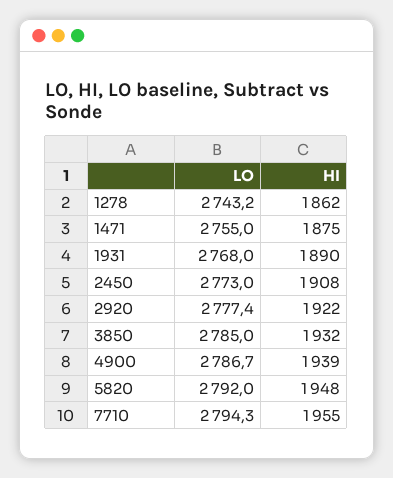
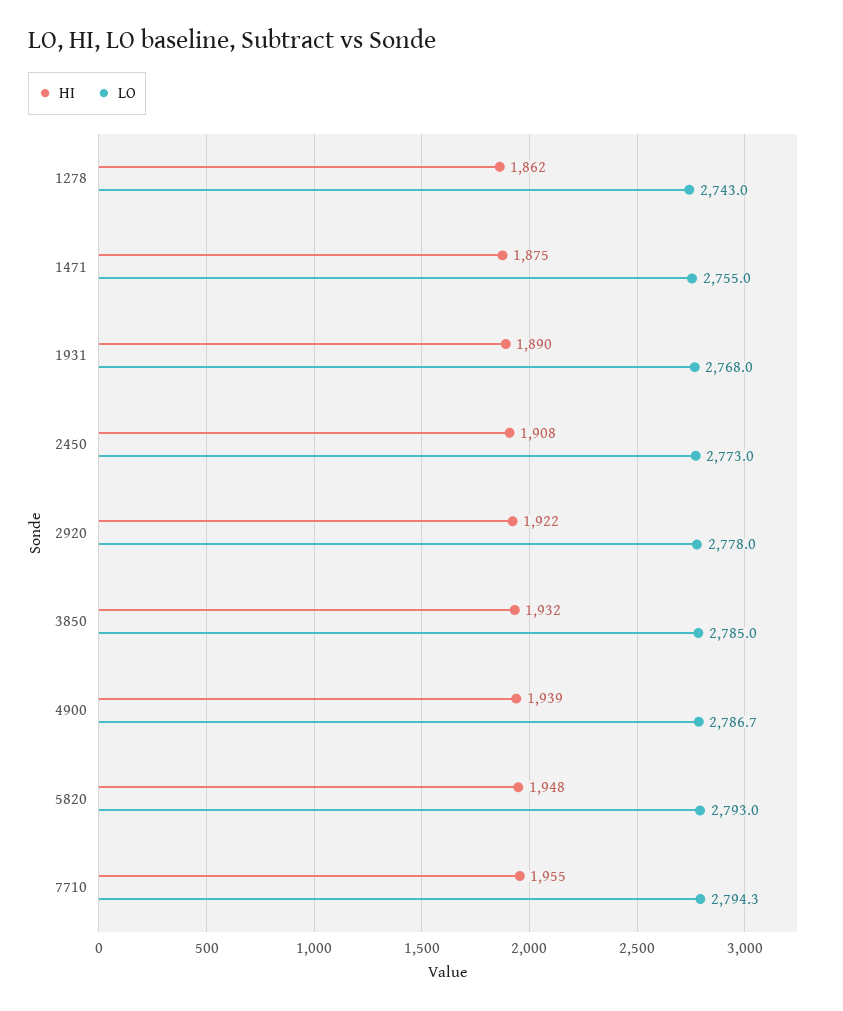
  {
    "LO": {
-     "1278": 2743.2,
+     "1278": 2743,
      "1471": 2755,
      "1931": 2768,
      "2450": 2773,
-     "2920": 2777.4,
+     "2920": 2778,
      "3850": 2785,
      "4900": 2786.7,
-     "5820": 2792,
+     "5820": 2793,
      "7710": 2794.3
    },
    "HI": {
      "1278": 1862,
      "1471": 1875,
      "1931": 1890,
      "2450": 1908,
      "2920": 1922,
      "3850": 1932,
      "4900": 1939,
      "5820": 1948,
      "7710": 1955
    }
  }

